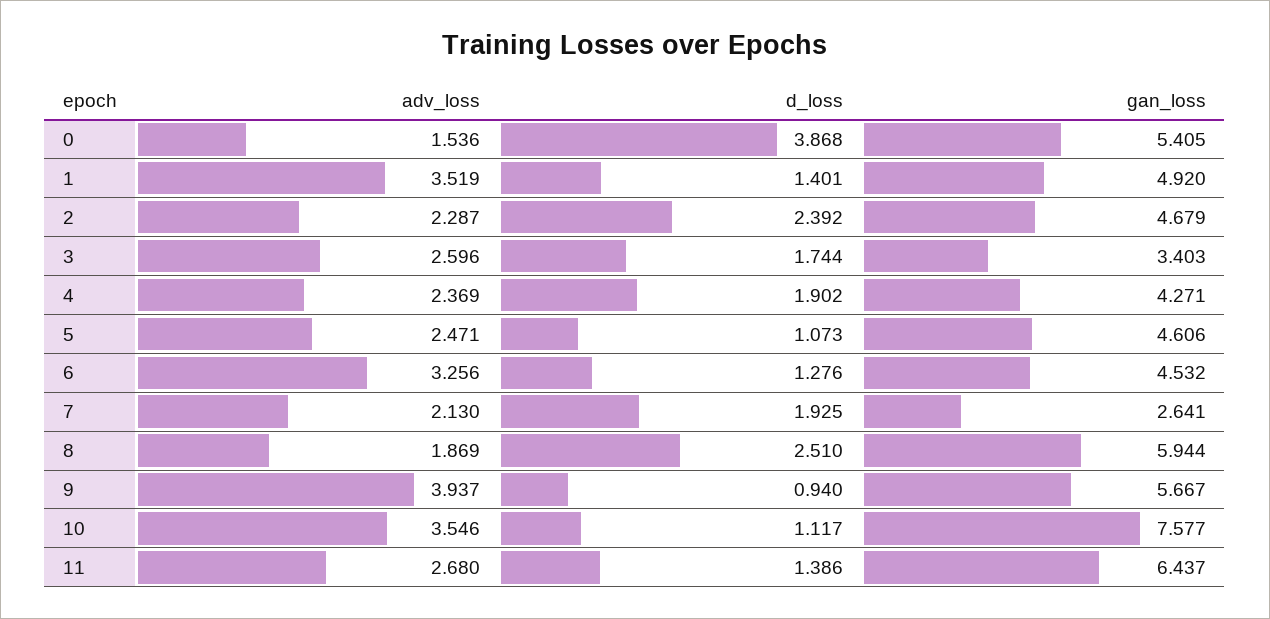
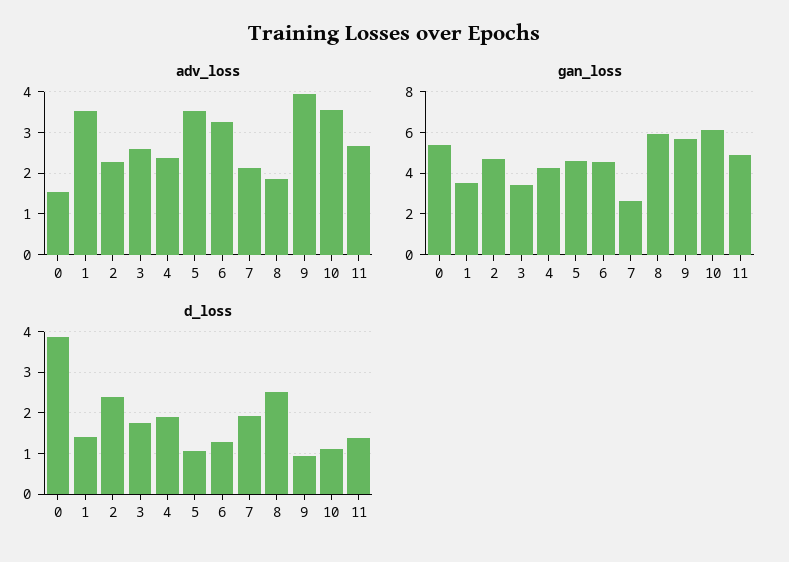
  {
    "adv_loss": {
      "0": 1.536,
      "1": 3.519,
      "2": 2.287,
      "3": 2.596,
      "4": 2.369,
-     "5": 2.471,
+     "5": 3.6,
      "6": 3.256,
      "7": 2.13,
      "8": 1.869,
      "9": 3.937,
      "10": 3.546,
      "11": 2.68
    },
    "d_loss": {
      "0": 3.868,
      "1": 1.401,
      "2": 2.392,
      "3": 1.744,
      "4": 1.902,
      "5": 1.073,
      "6": 1.276,
      "7": 1.925,
      "8": 2.51,
      "9": 0.94,
      "10": 1.117,
      "11": 1.386
    },
    "gan_loss": {
      "0": 5.405,
-     "1": 4.92,
+     "1": 3.5,
      "2": 4.679,
      "3": 3.403,
      "4": 4.271,
      "5": 4.606,
      "6": 4.532,
      "7": 2.641,
      "8": 5.944,
      "9": 5.667,
-     "10": 7.577,
+     "10": 6,
-     "11": 6.437
+     "11": 5
    }
  }

